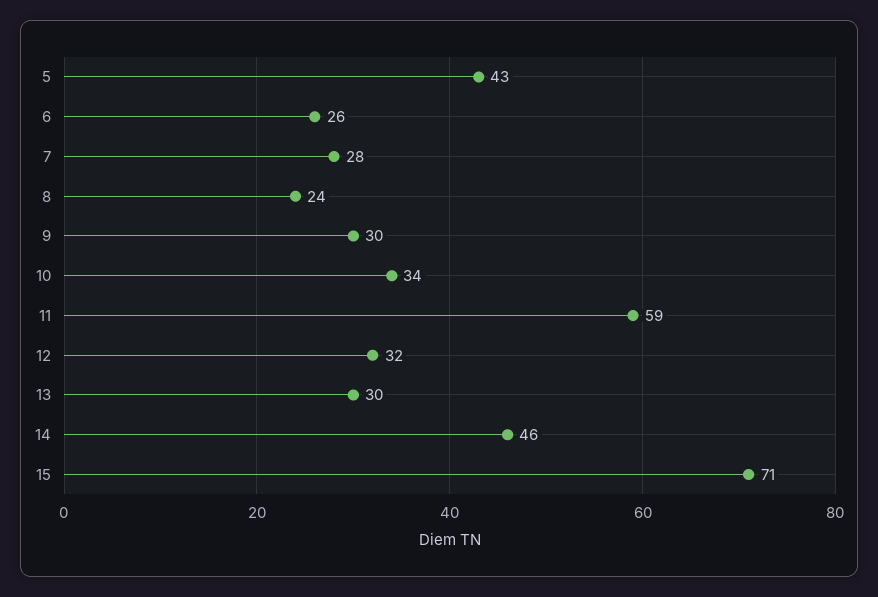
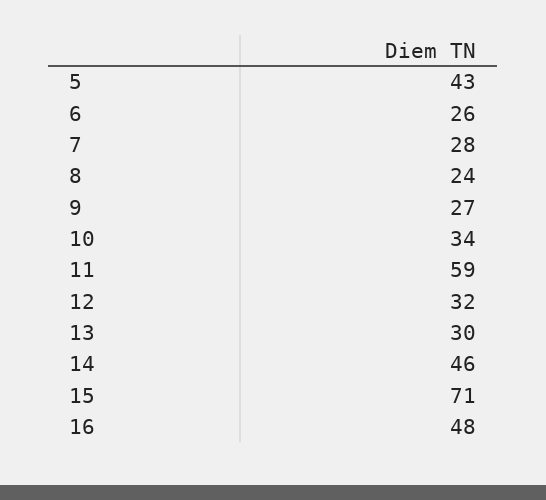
  {
    "5": 43,
    "6": 26,
    "7": 28,
    "8": 24,
-   "9": 30,
+   "9": 27,
    "10": 34,
    "11": 59,
    "12": 32,
    "13": 30,
    "14": 46,
-   "15": 71
+   "15": 71,
+   "16": 48
  }

